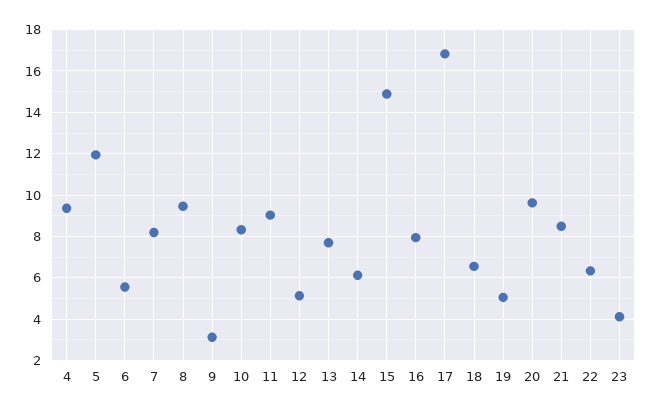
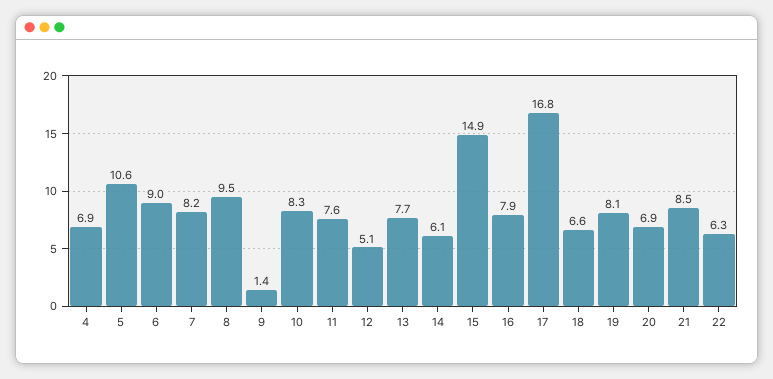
  {
-   "4": 9.5,
+   "4": 6.9,
-   "5": 12,
+   "5": 10.6,
-   "6": 5.5,
+   "6": 9,
    "7": 8.2,
    "8": 9.5,
-   "9": 3,
+   "9": 1.4,
    "10": 8.3,
-   "11": 9,
+   "11": 7.6,
    "12": 5.1,
    "13": 7.7,
    "14": 6.1,
    "15": 14.9,
    "16": 7.9,
    "17": 16.8,
    "18": 6.6,
-   "19": 5,
+   "19": 8.1,
-   "20": 9.5,
+   "20": 6.9,
    "21": 8.5,
-   "22": 6.3,
+   "22": 6.3
-   "23": 4
  }

